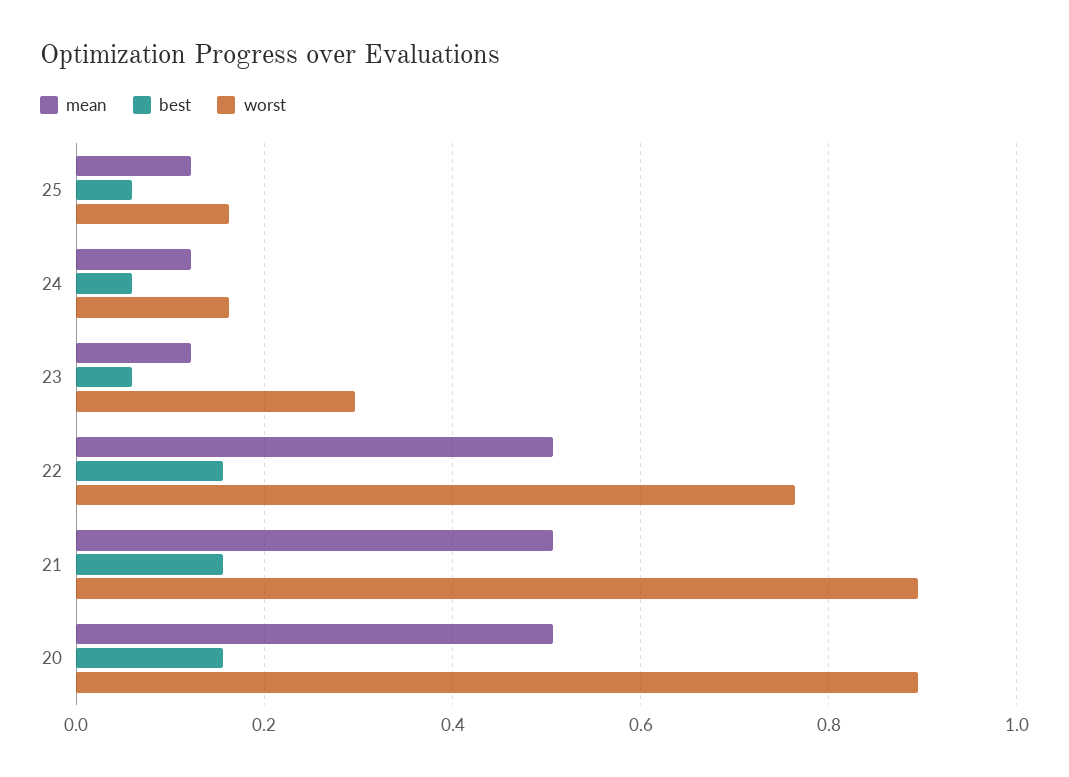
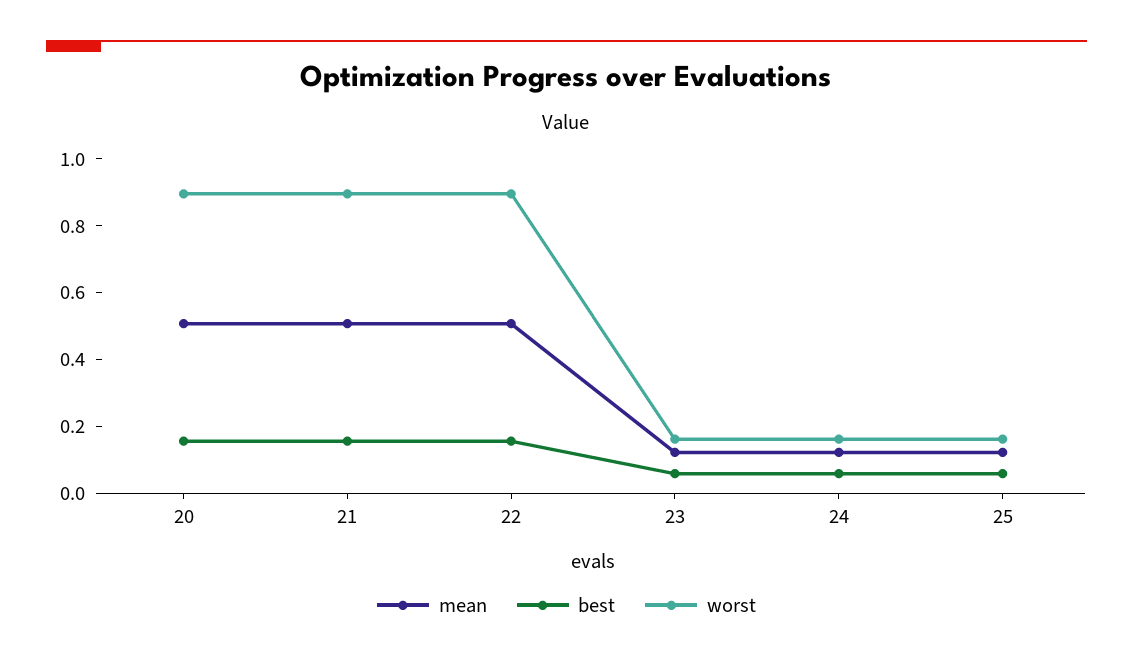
  {
    "mean": {
      "25": 0.12,
      "24": 0.12,
      "23": 0.12,
      "22": 0.5,
      "21": 0.5,
      "20": 0.5
    },
    "best": {
      "25": 0.06,
      "24": 0.06,
      "23": 0.06,
      "22": 0.16,
      "21": 0.16,
      "20": 0.16
    },
    "worst": {
      "25": 0.16,
      "24": 0.16,
-     "23": 0.3,
+     "23": 0.15,
-     "22": 0.76,
+     "22": 0.9,
      "21": 0.9,
      "20": 0.9
    }
  }

